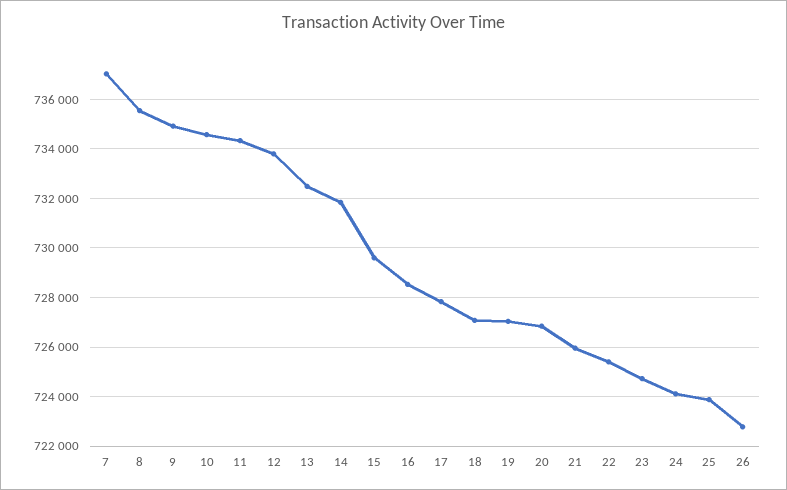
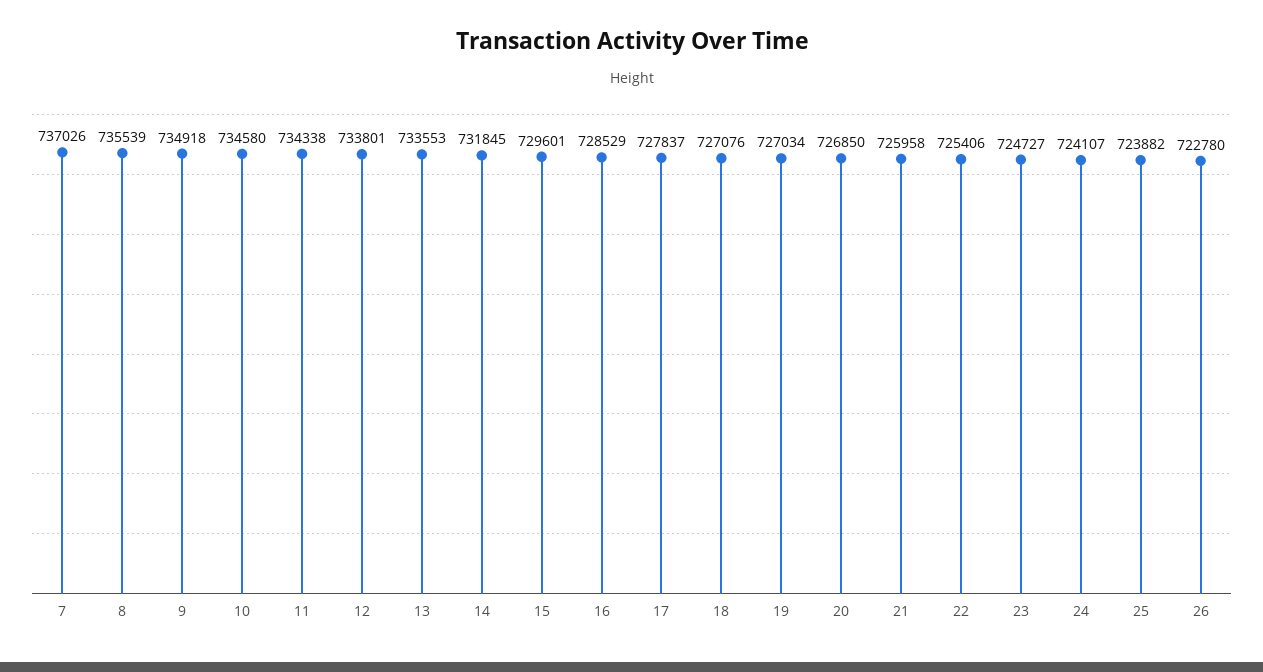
  {
    "7": 737026,
    "8": 735539,
    "9": 734918,
    "10": 734580,
    "11": 734338,
    "12": 733801,
-   "13": 732500,
+   "13": 733553,
    "14": 731845,
    "15": 729601,
    "16": 728529,
    "17": 727837,
    "18": 727076,
    "19": 727034,
    "20": 726850,
    "21": 725958,
    "22": 725406,
    "23": 724727,
    "24": 724107,
    "25": 723882,
    "26": 722780
  }

